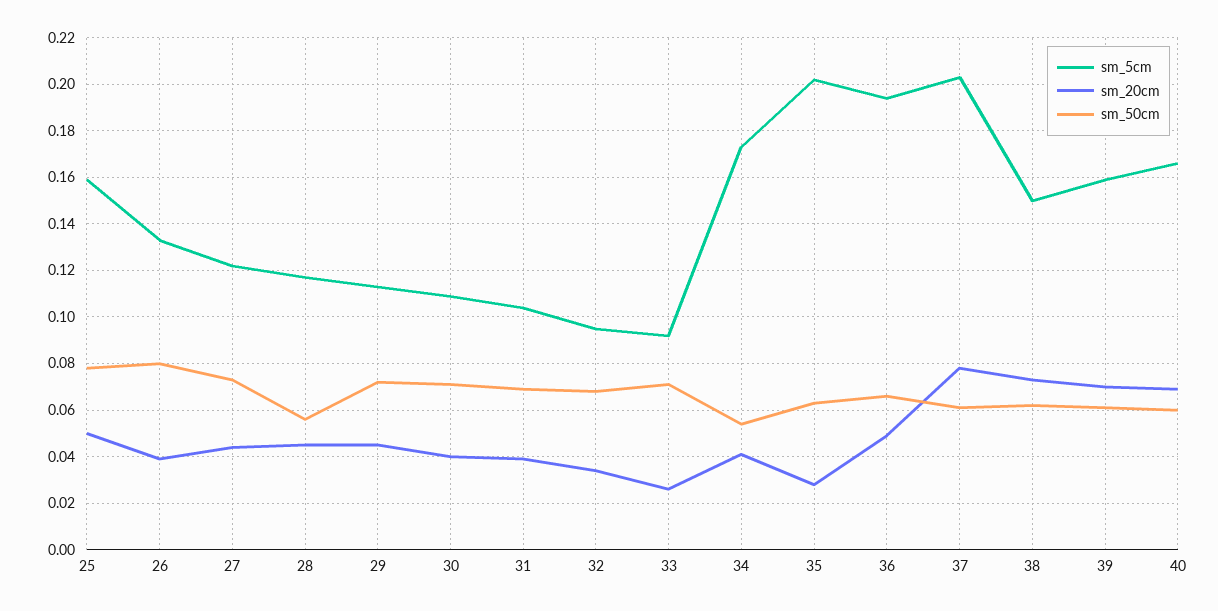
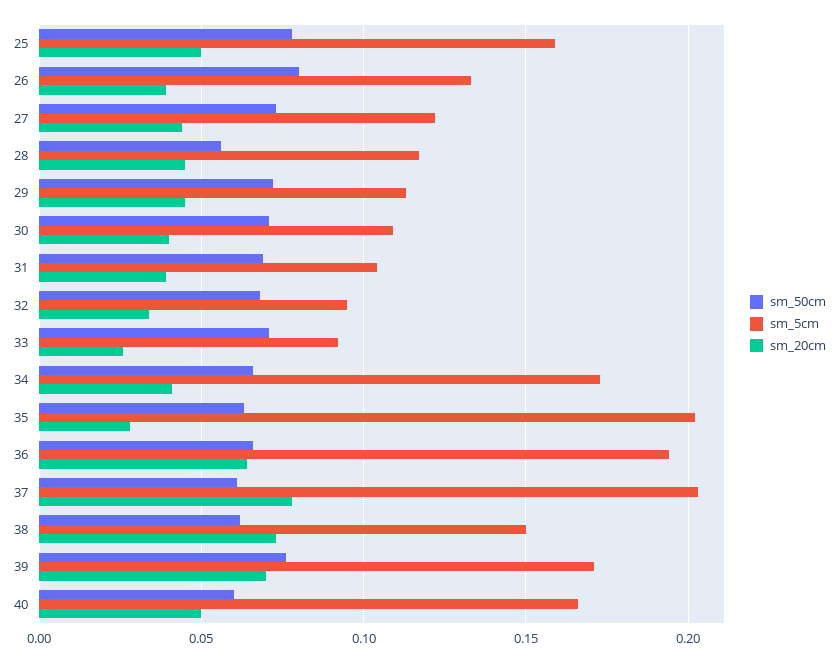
  {
    "sm_5cm": {
      "25": 0.16,
      "26": 0.135,
      "27": 0.12,
      "28": 0.115,
      "29": 0.115,
      "30": 0.11,
      "31": 0.105,
      "32": 0.095,
      "33": 0.09,
      "34": 0.175,
      "35": 0.2,
      "36": 0.195,
      "37": 0.205,
      "38": 0.15,
-     "39": 0.16,
+     "39": 0.17,
      "40": 0.165
    },
    "sm_20cm": {
      "25": 0.05,
      "26": 0.04,
      "27": 0.045,
      "28": 0.045,
      "29": 0.045,
      "30": 0.04,
      "31": 0.04,
      "32": 0.035,
      "33": 0.025,
      "34": 0.04,
      "35": 0.03,
-     "36": 0.05,
+     "36": 0.065,
      "37": 0.08,
      "38": 0.075,
      "39": 0.07,
-     "40": 0.07
+     "40": 0.05
    },
    "sm_50cm": {
      "25": 0.08,
      "26": 0.08,
      "27": 0.075,
      "28": 0.055,
      "29": 0.07,
      "30": 0.07,
      "31": 0.07,
      "32": 0.07,
      "33": 0.07,
-     "34": 0.055,
+     "34": 0.065,
      "35": 0.065,
      "36": 0.065,
      "37": 0.06,
      "38": 0.06,
-     "39": 0.06,
+     "39": 0.075,
      "40": 0.06
    }
  }

